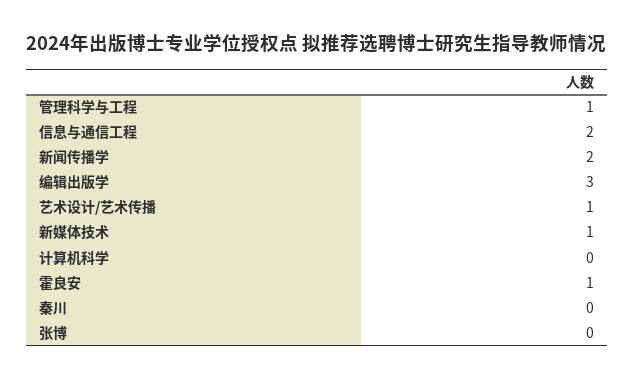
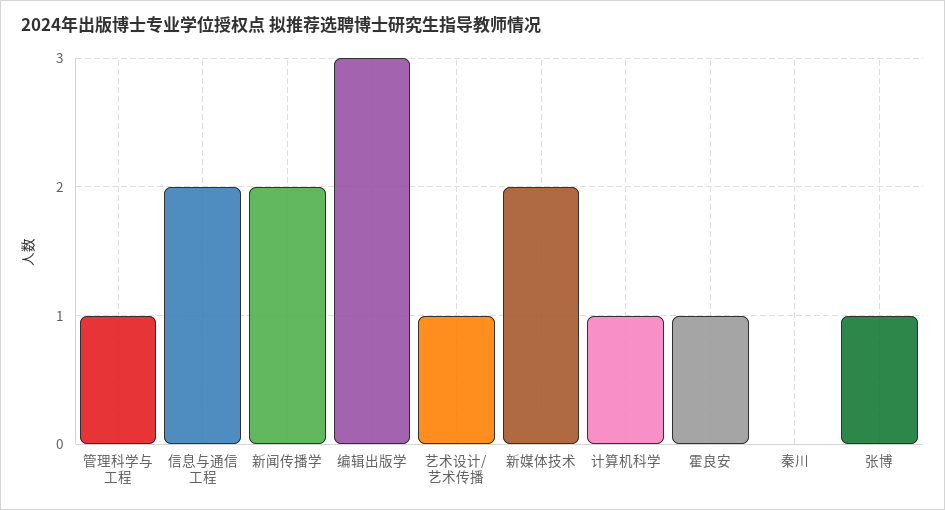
  {
    "管理科学与工程": 1,
    "信息与通信工程": 2,
    "新闻传播学": 2,
    "编辑出版学": 3,
    "艺术设计/艺术传播": 1,
-   "新媒体技术": 1,
+   "新媒体技术": 2,
-   "计算机科学": 0,
+   "计算机科学": 1,
    "霍良安": 1,
    "秦川": 0,
-   "张博": 0
+   "张博": 1
  }

